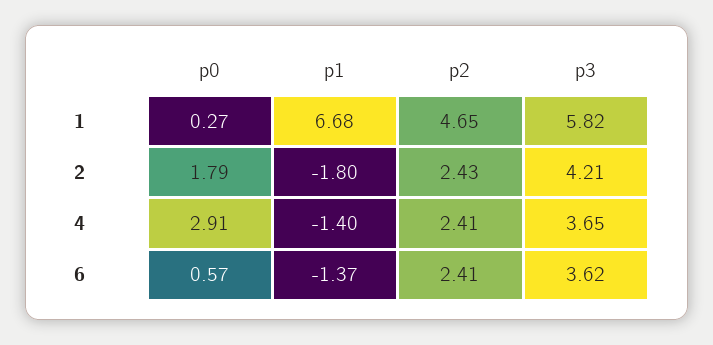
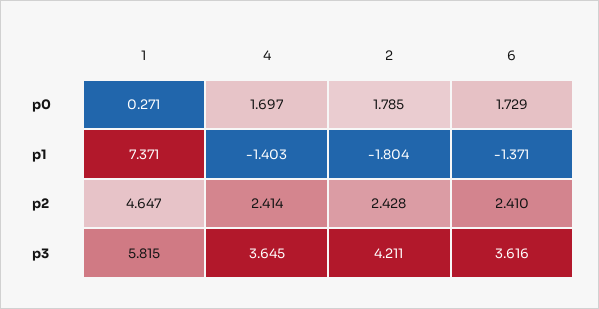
  {
    "p0": {
      "1": 0.271,
      "2": 1.785,
-     "4": 2.91,
+     "4": 1.697,
-     "6": 0.57
+     "6": 1.729
    },
    "p1": {
-     "1": 6.68,
+     "1": 7.371,
      "2": -1.804,
      "4": -1.403,
      "6": -1.371
    },
    "p2": {
      "1": 4.647,
      "2": 2.428,
      "4": 2.414,
      "6": 2.41
    },
    "p3": {
      "1": 5.815,
      "2": 4.211,
      "4": 3.645,
      "6": 3.616
    }
  }

